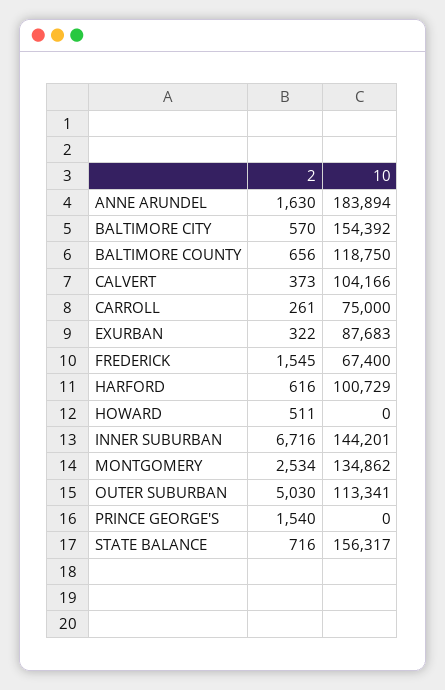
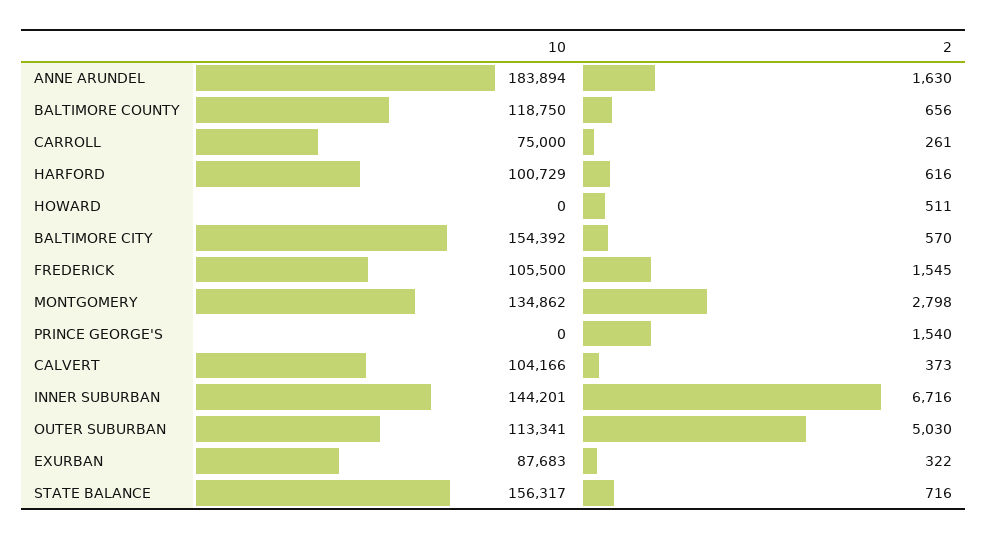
  {
    "2": {
      "ANNE ARUNDEL": 1630,
      "BALTIMORE CITY": 570,
      "BALTIMORE COUNTY": 656,
      "CALVERT": 373,
      "CARROLL": 261,
      "EXURBAN": 322,
      "FREDERICK": 1545,
      "HARFORD": 616,
      "HOWARD": 511,
      "INNER SUBURBAN": 6716,
-     "MONTGOMERY": 2534,
+     "MONTGOMERY": 2798,
      "OUTER SUBURBAN": 5030,
      "PRINCE GEORGE'S": 1540,
      "STATE BALANCE": 716
    },
    "10": {
      "ANNE ARUNDEL": 183894,
      "BALTIMORE CITY": 154392,
      "BALTIMORE COUNTY": 118750,
      "CALVERT": 104166,
      "CARROLL": 75000,
      "EXURBAN": 87683,
-     "FREDERICK": 67400,
+     "FREDERICK": 105500,
      "HARFORD": 100729,
      "HOWARD": 0,
      "INNER SUBURBAN": 144201,
      "MONTGOMERY": 134862,
      "OUTER SUBURBAN": 113341,
      "PRINCE GEORGE'S": 0,
      "STATE BALANCE": 156317
    }
  }

